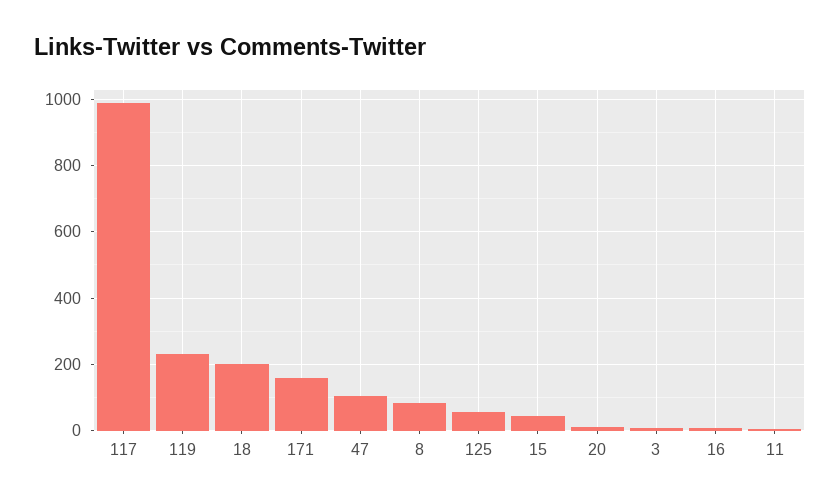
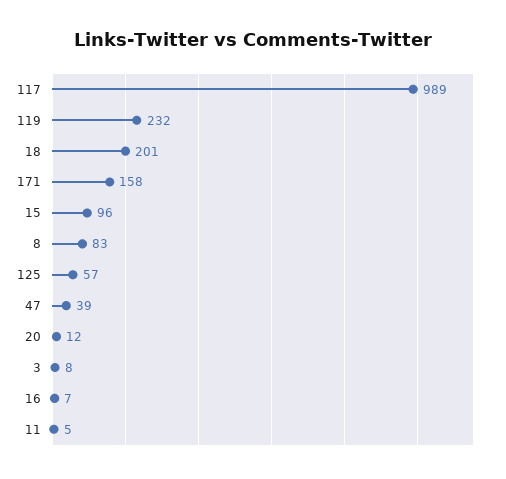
  {
    "117": 989,
    "119": 232,
    "18": 201,
    "171": 158,
-   "47": 100,
+   "47": 39,
    "8": 83,
    "125": 57,
-   "15": 40,
+   "15": 96,
    "20": 12,
    "3": 8,
    "16": 7,
    "11": 5
  }

